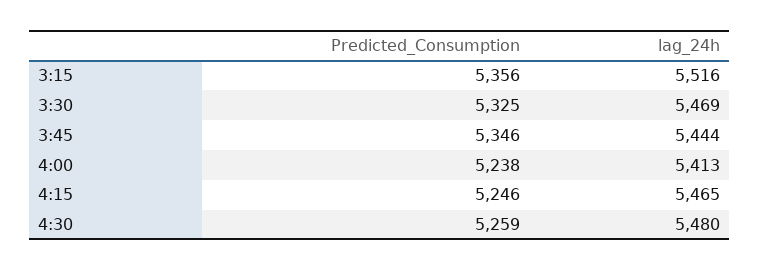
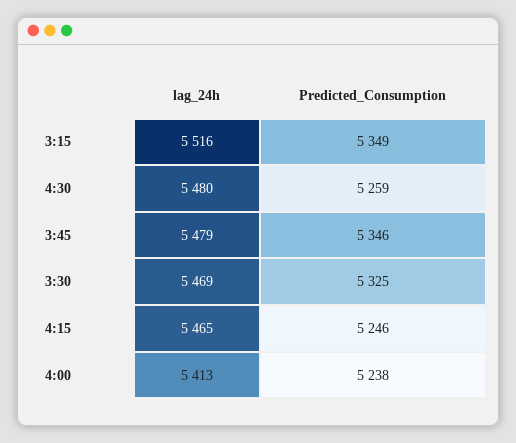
  {
    "Predicted_Consumption": {
-     "3:15": 5356,
+     "3:15": 5349,
      "3:30": 5325,
      "3:45": 5346,
      "4:00": 5238,
      "4:15": 5246,
      "4:30": 5259
    },
    "lag_24h": {
      "3:15": 5516,
      "3:30": 5469,
-     "3:45": 5444,
+     "3:45": 5479,
      "4:00": 5413,
      "4:15": 5465,
      "4:30": 5480
    }
  }

